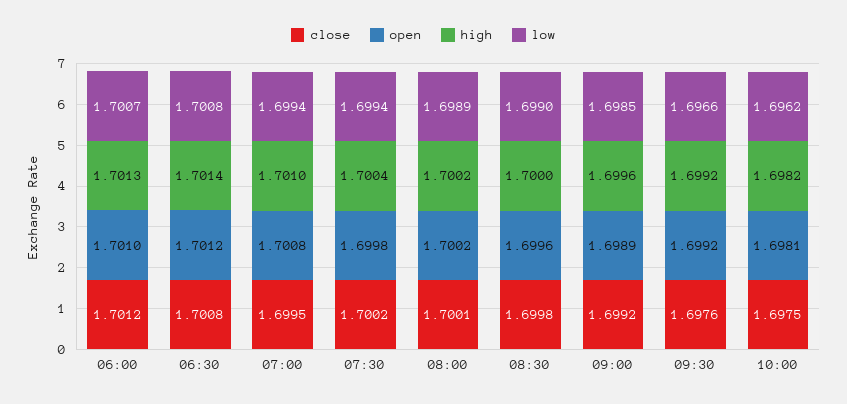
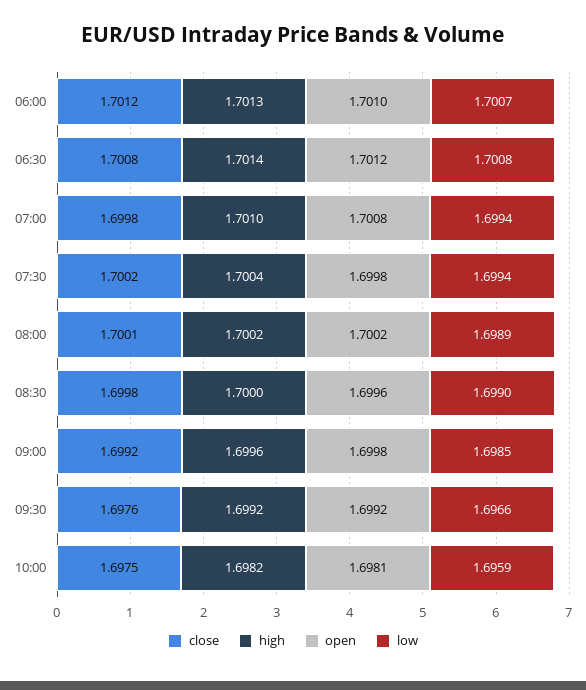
  {
    "close": {
      "06:00": 1.7012,
      "06:30": 1.7008,
-     "07:00": 1.6995,
+     "07:00": 1.6998,
      "07:30": 1.7002,
      "08:00": 1.7001,
      "08:30": 1.6998,
      "09:00": 1.6992,
      "09:30": 1.6976,
      "10:00": 1.6975
    },
    "open": {
      "06:00": 1.701,
      "06:30": 1.7012,
      "07:00": 1.7008,
      "07:30": 1.6998,
      "08:00": 1.7002,
      "08:30": 1.6996,
-     "09:00": 1.6989,
+     "09:00": 1.6998,
      "09:30": 1.6992,
      "10:00": 1.6981
    },
    "high": {
      "06:00": 1.7013,
      "06:30": 1.7014,
      "07:00": 1.701,
      "07:30": 1.7004,
      "08:00": 1.7002,
      "08:30": 1.7,
      "09:00": 1.6996,
      "09:30": 1.6992,
      "10:00": 1.6982
    },
    "low": {
      "06:00": 1.7007,
      "06:30": 1.7008,
      "07:00": 1.6994,
      "07:30": 1.6994,
      "08:00": 1.6989,
      "08:30": 1.699,
      "09:00": 1.6985,
      "09:30": 1.6966,
-     "10:00": 1.6962
+     "10:00": 1.6959
    }
  }

